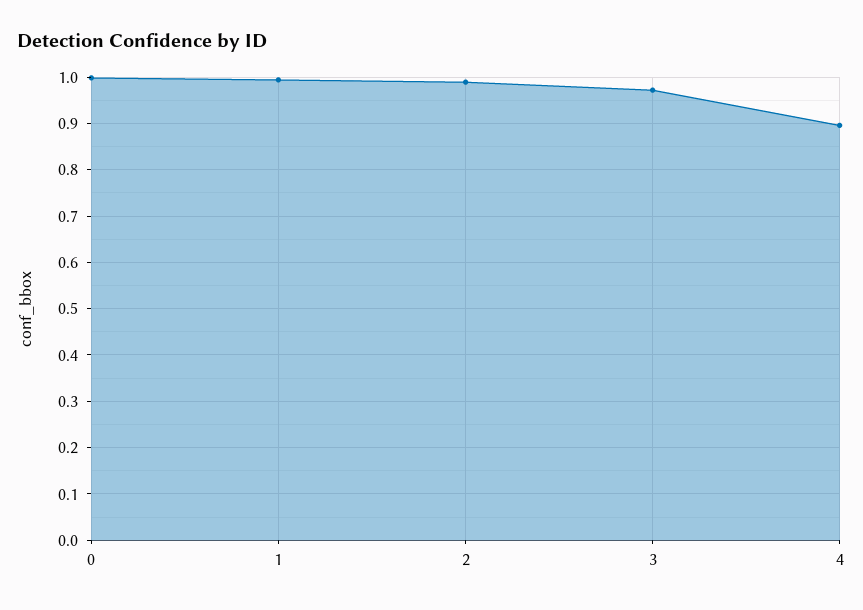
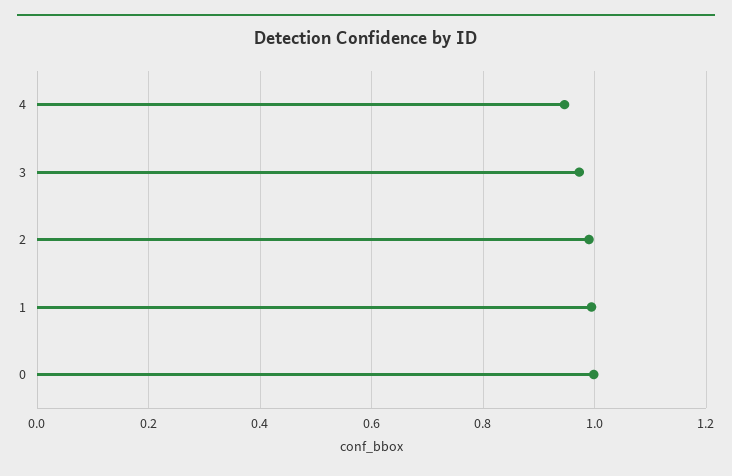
  {
    "0": 1,
    "1": 1,
    "2": 0.98,
    "3": 0.98,
-   "4": 0.9
+   "4": 0.94
  }

